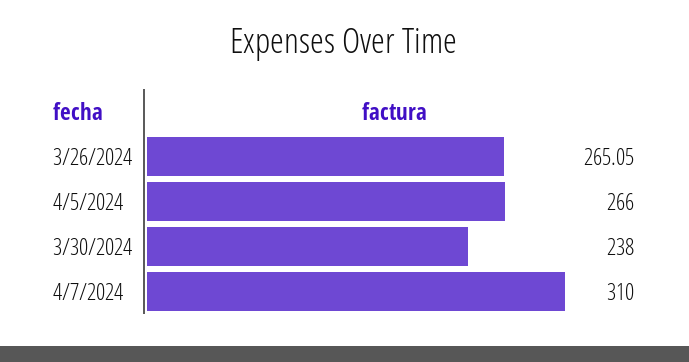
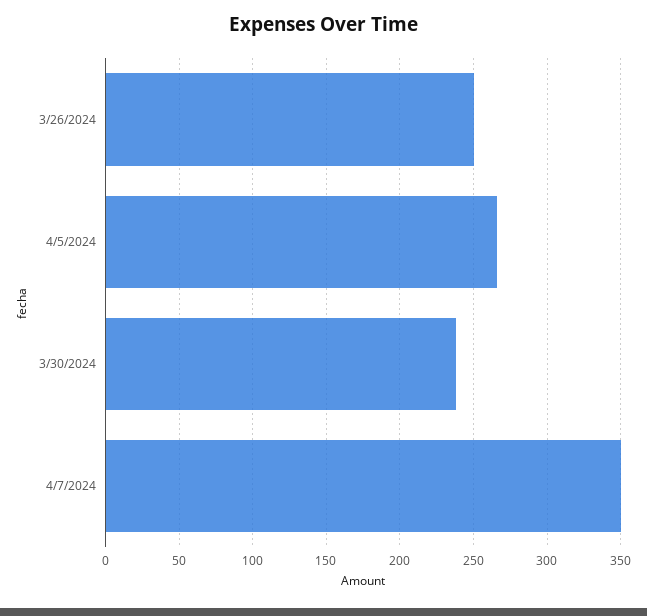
  {
-   "3/26/2024": 265.05,
+   "3/26/2024": 250,
    "4/5/2024": 266,
    "3/30/2024": 238,
-   "4/7/2024": 310
+   "4/7/2024": 350
  }

